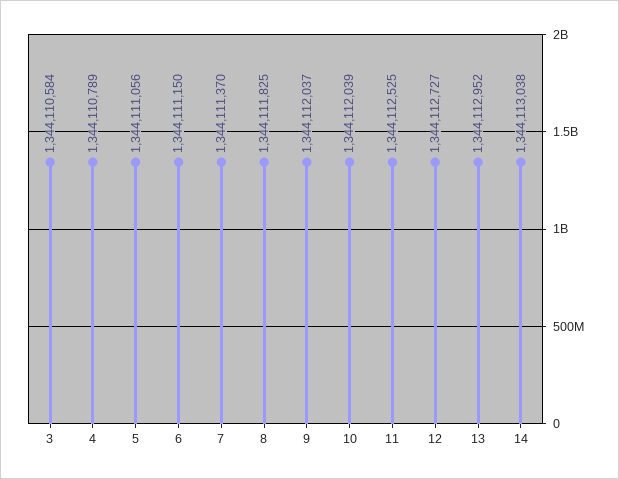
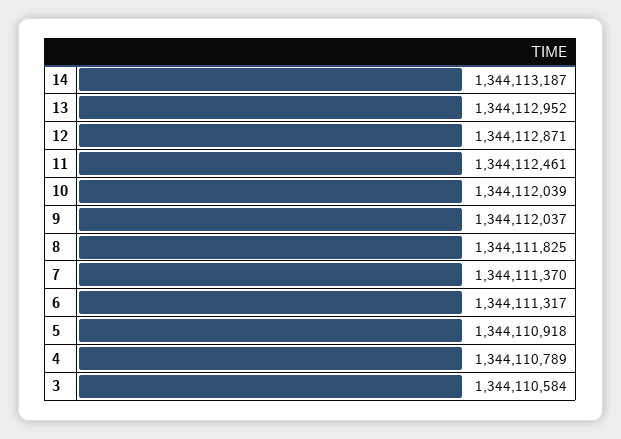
  {
    "3": 1344110584,
    "4": 1344110789,
-   "5": 1344111056,
+   "5": 1344110918,
-   "6": 1344111150,
+   "6": 1344111317,
    "7": 1344111370,
    "8": 1344111825,
    "9": 1344112037,
    "10": 1344112039,
-   "11": 1344112525,
+   "11": 1344112461,
-   "12": 1344112727,
+   "12": 1344112871,
    "13": 1344112952,
-   "14": 1344113038
+   "14": 1344113187
  }

